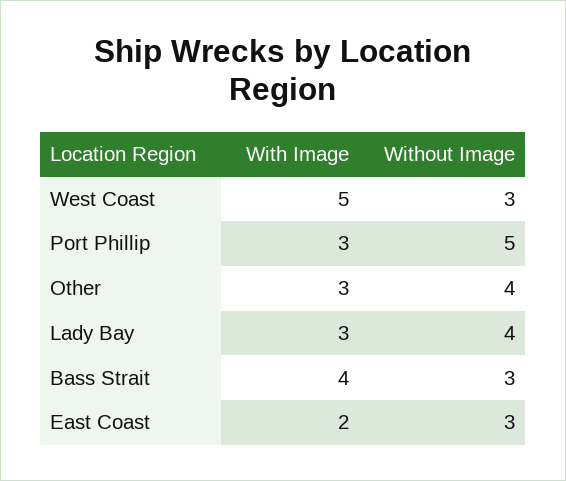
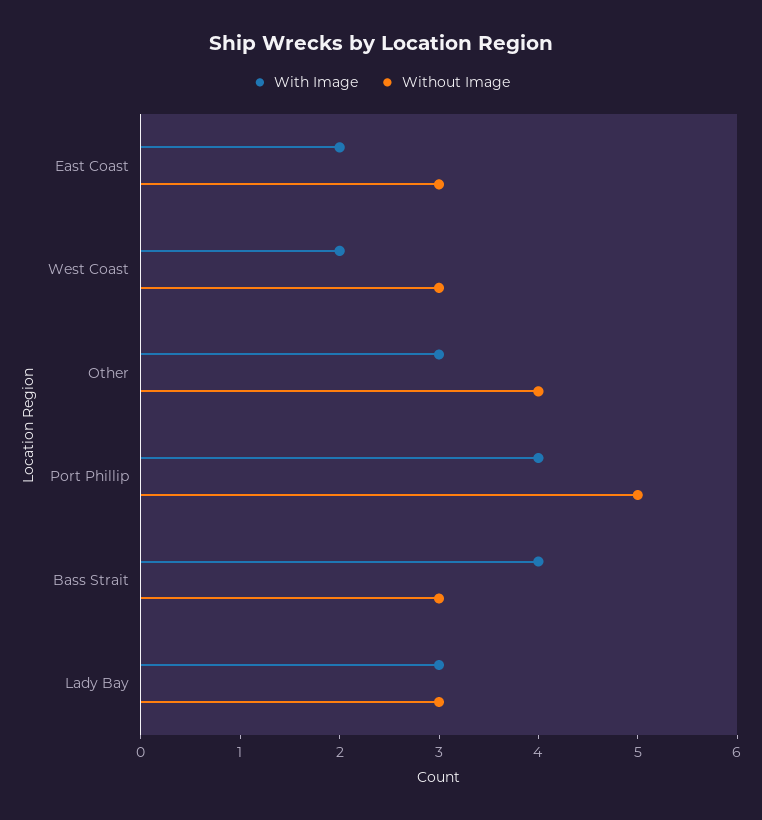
  {
    "With Image": {
-     "West Coast": 5,
+     "West Coast": 2,
-     "Port Phillip": 3,
+     "Port Phillip": 4,
      "Other": 3,
      "Lady Bay": 3,
      "Bass Strait": 4,
      "East Coast": 2
    },
    "Without Image": {
      "West Coast": 3,
      "Port Phillip": 5,
      "Other": 4,
-     "Lady Bay": 4,
+     "Lady Bay": 3,
      "Bass Strait": 3,
      "East Coast": 3
    }
  }

